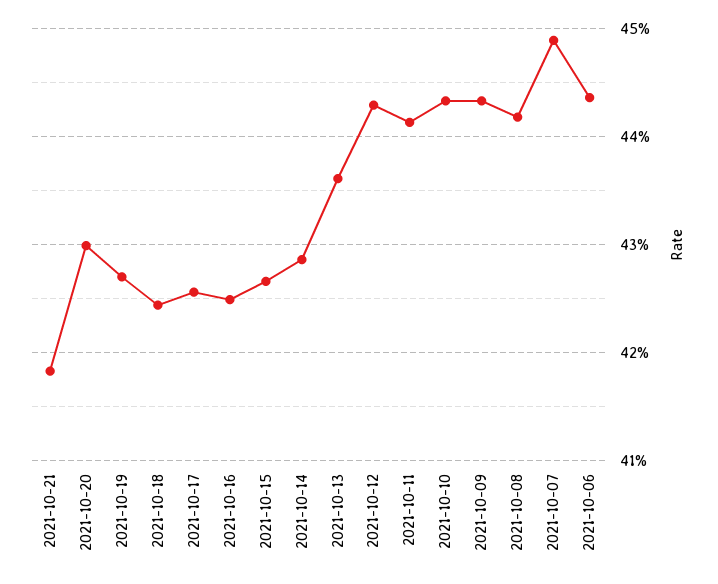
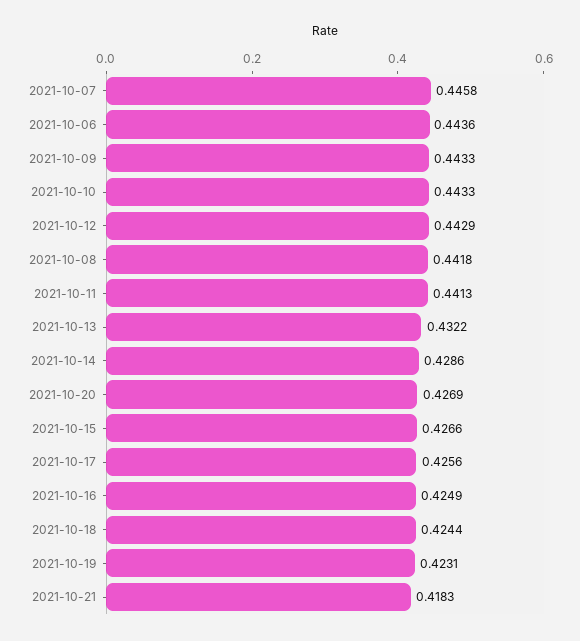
  {
    "2021-10-21": 0.4183,
-   "2021-10-20": 0.43,
+   "2021-10-20": 0.4269,
-   "2021-10-19": 0.427,
+   "2021-10-19": 0.4231,
    "2021-10-18": 0.4244,
    "2021-10-17": 0.4256,
    "2021-10-16": 0.4249,
    "2021-10-15": 0.4266,
    "2021-10-14": 0.4286,
-   "2021-10-13": 0.436,
+   "2021-10-13": 0.4322,
    "2021-10-12": 0.4429,
    "2021-10-11": 0.4413,
    "2021-10-10": 0.4433,
    "2021-10-09": 0.4433,
    "2021-10-08": 0.4418,
-   "2021-10-07": 0.449,
+   "2021-10-07": 0.4458,
    "2021-10-06": 0.4436
  }

